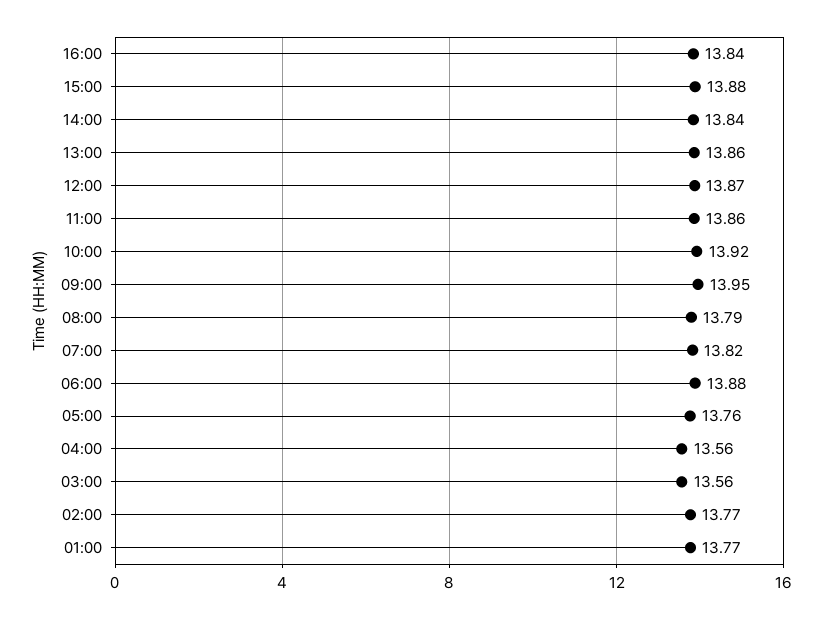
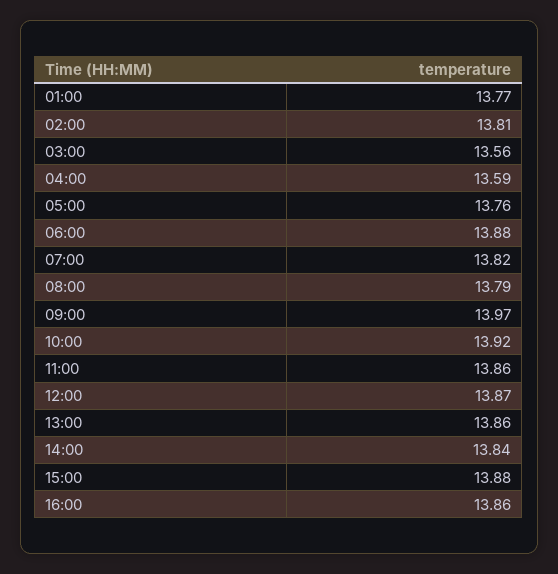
  {
-   "16:00": 13.84,
+   "16:00": 13.86,
    "15:00": 13.88,
    "14:00": 13.84,
    "13:00": 13.86,
    "12:00": 13.87,
    "11:00": 13.86,
    "10:00": 13.92,
-   "09:00": 13.95,
+   "09:00": 13.97,
    "08:00": 13.79,
    "07:00": 13.82,
    "06:00": 13.88,
    "05:00": 13.76,
-   "04:00": 13.56,
+   "04:00": 13.59,
    "03:00": 13.56,
-   "02:00": 13.77,
+   "02:00": 13.81,
    "01:00": 13.77
  }

